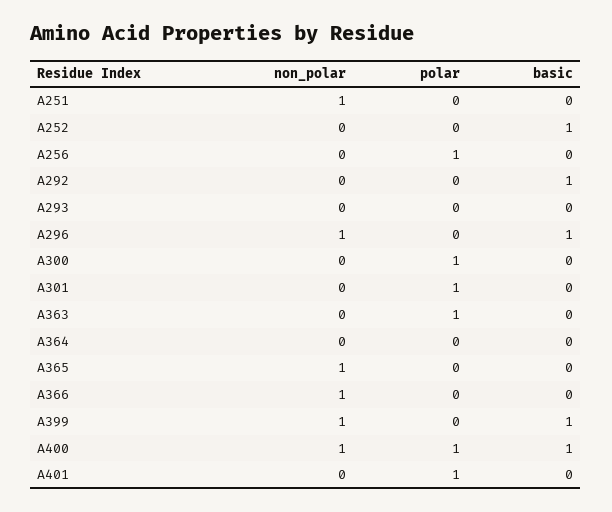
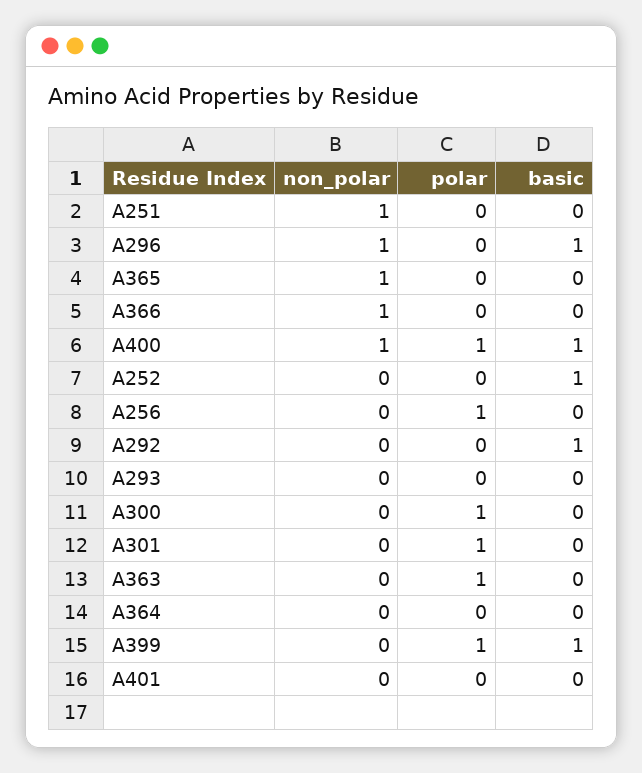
  {
    "non_polar": {
      "A251": 1,
      "A252": 0,
      "A256": 0,
      "A292": 0,
      "A293": 0,
      "A296": 1,
      "A300": 0,
      "A301": 0,
      "A363": 0,
      "A364": 0,
      "A365": 1,
      "A366": 1,
-     "A399": 1,
+     "A399": 0,
      "A400": 1,
      "A401": 0
    },
    "polar": {
      "A251": 0,
      "A252": 0,
      "A256": 1,
      "A292": 0,
      "A293": 0,
      "A296": 0,
      "A300": 1,
      "A301": 1,
      "A363": 1,
      "A364": 0,
      "A365": 0,
      "A366": 0,
-     "A399": 0,
+     "A399": 1,
      "A400": 1,
-     "A401": 1
+     "A401": 0
    },
    "basic": {
      "A251": 0,
      "A252": 1,
      "A256": 0,
      "A292": 1,
      "A293": 0,
      "A296": 1,
      "A300": 0,
      "A301": 0,
      "A363": 0,
      "A364": 0,
      "A365": 0,
      "A366": 0,
      "A399": 1,
      "A400": 1,
      "A401": 0
    }
  }

